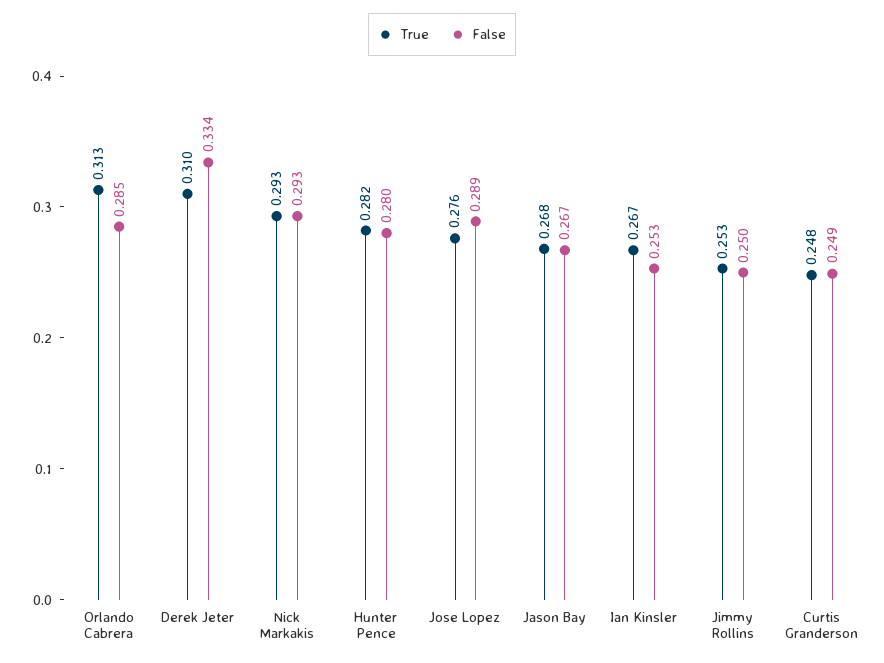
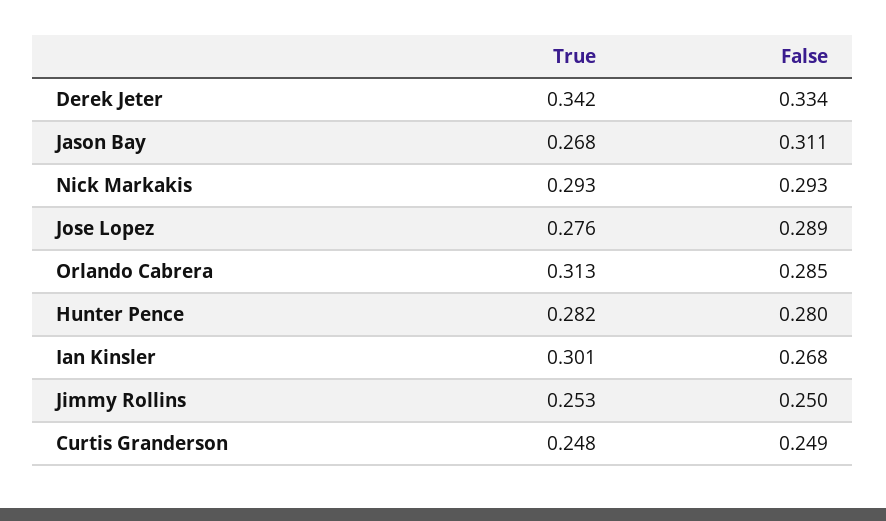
  {
    "True": {
      "Orlando Cabrera": 0.313,
-     "Derek Jeter": 0.31,
+     "Derek Jeter": 0.342,
      "Nick Markakis": 0.293,
      "Hunter Pence": 0.282,
      "Jose Lopez": 0.276,
      "Jason Bay": 0.268,
-     "Ian Kinsler": 0.267,
+     "Ian Kinsler": 0.301,
      "Jimmy Rollins": 0.253,
      "Curtis Granderson": 0.248
    },
    "False": {
      "Orlando Cabrera": 0.285,
      "Derek Jeter": 0.334,
      "Nick Markakis": 0.293,
      "Hunter Pence": 0.28,
      "Jose Lopez": 0.289,
-     "Jason Bay": 0.267,
+     "Jason Bay": 0.311,
-     "Ian Kinsler": 0.253,
+     "Ian Kinsler": 0.268,
      "Jimmy Rollins": 0.25,
      "Curtis Granderson": 0.249
    }
  }

